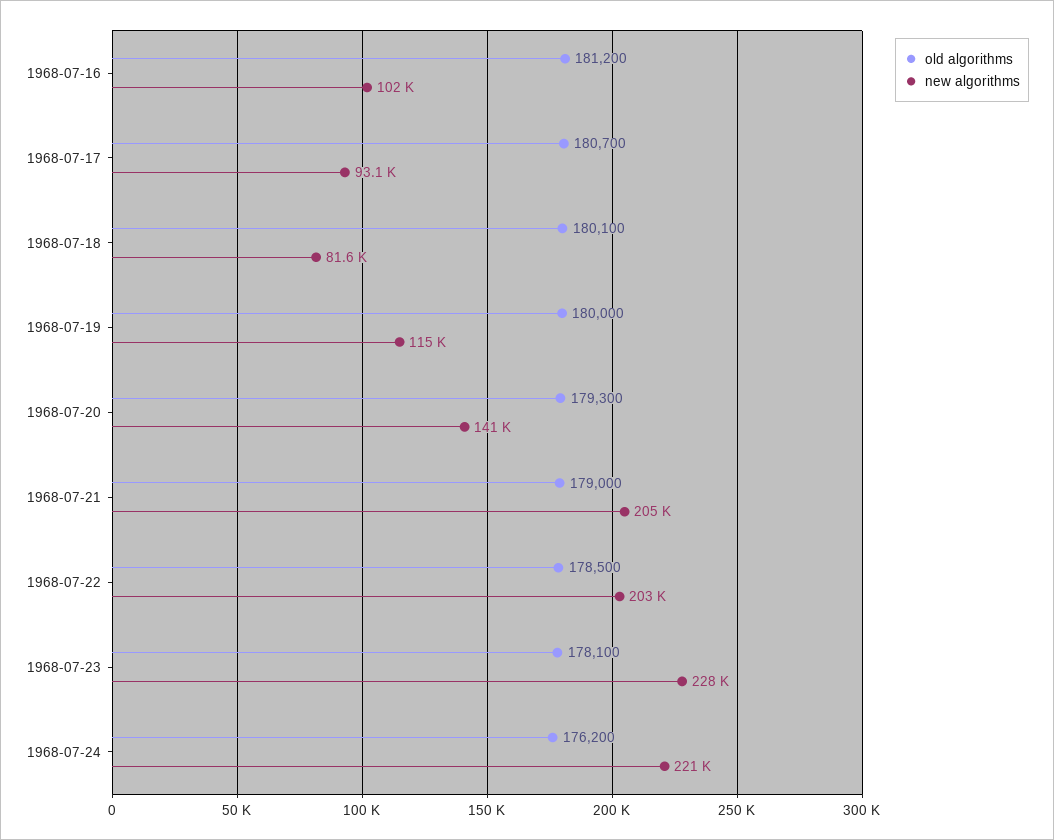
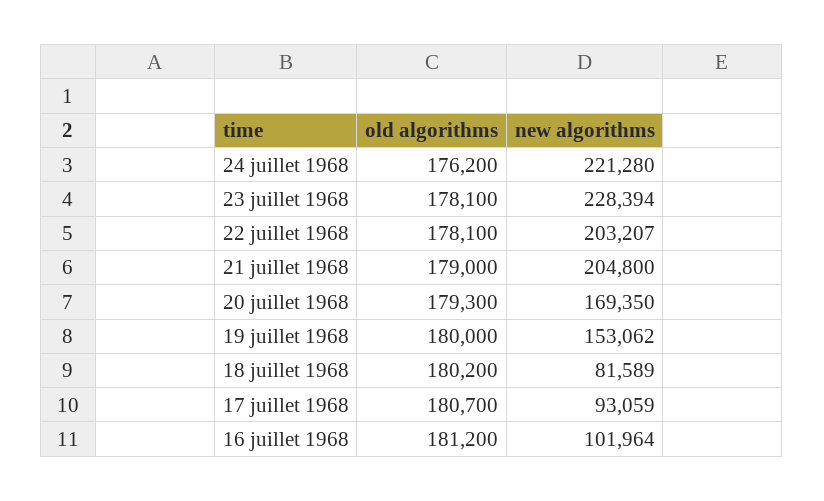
  {
    "old algorithms": {
      "1968-07-16": 181200,
      "1968-07-17": 180700,
-     "1968-07-18": 180100,
+     "1968-07-18": 180200,
      "1968-07-19": 180000,
      "1968-07-20": 179300,
      "1968-07-21": 179000,
-     "1968-07-22": 178500,
+     "1968-07-22": 178100,
      "1968-07-23": 178100,
      "1968-07-24": 176200
    },
    "new algorithms": {
      "1968-07-16": 101964,
      "1968-07-17": 93059,
      "1968-07-18": 81589,
-     "1968-07-19": 115000,
+     "1968-07-19": 153062,
-     "1968-07-20": 141000,
+     "1968-07-20": 169350,
      "1968-07-21": 204800,
      "1968-07-22": 203207,
      "1968-07-23": 228394,
      "1968-07-24": 221280
    }
  }

